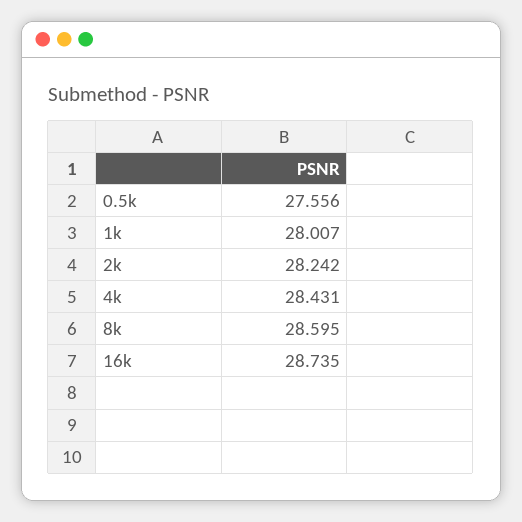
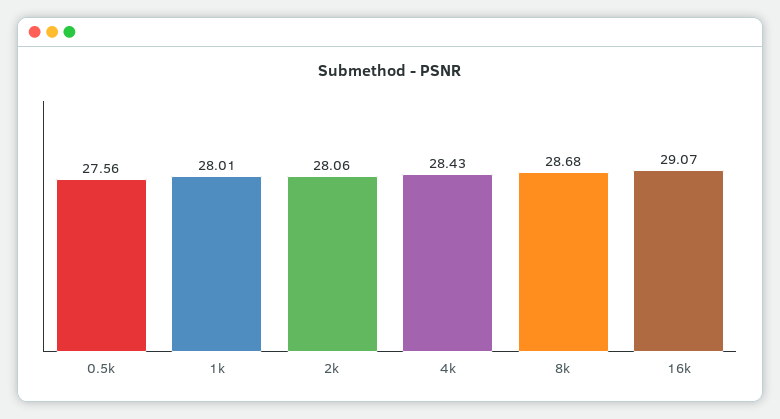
  {
    "0.5k": 27.556,
    "1k": 28.007,
-   "2k": 28.242,
+   "2k": 28.06,
    "4k": 28.431,
-   "8k": 28.595,
+   "8k": 28.68,
-   "16k": 28.735
+   "16k": 29.07
  }

